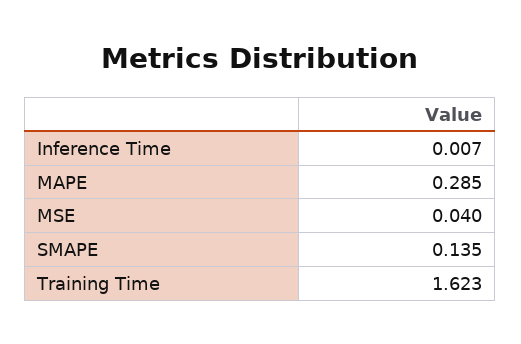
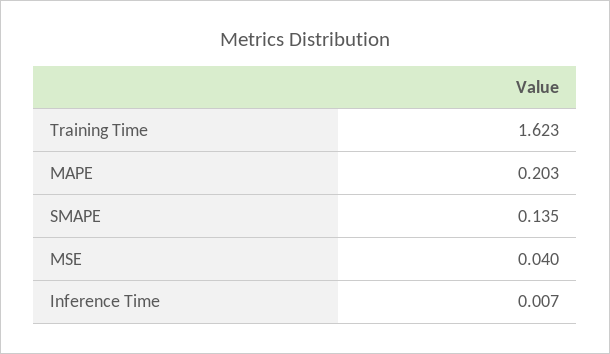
  {
    "Inference Time": 0.007,
-   "MAPE": 0.285,
+   "MAPE": 0.203,
    "MSE": 0.04,
    "SMAPE": 0.135,
    "Training Time": 1.623
  }

